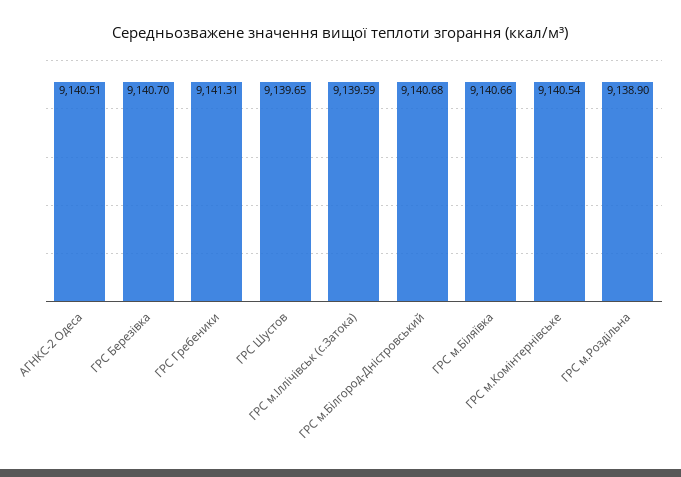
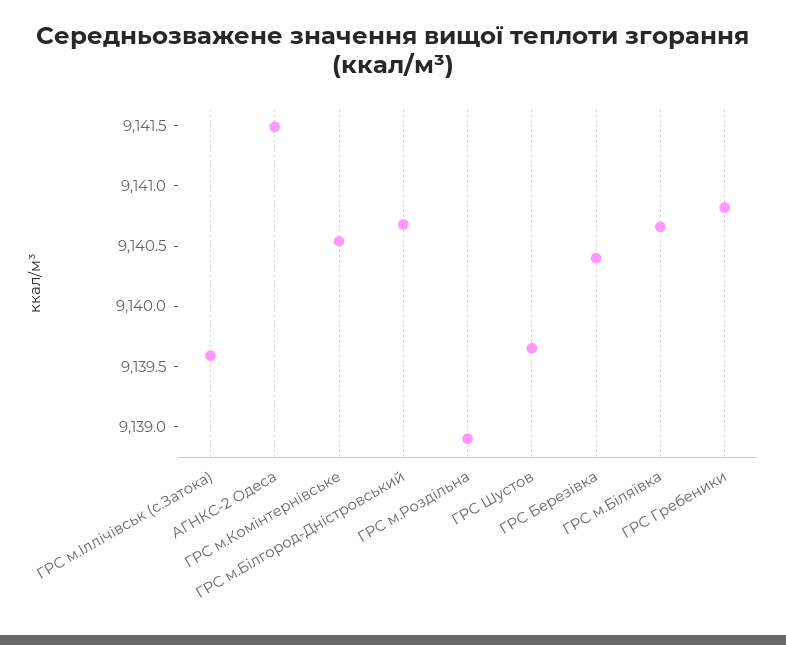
  {
-   "АГНКС-2 Одеса": 9140.51,
+   "АГНКС-2 Одеса": 9141.5,
-   "ГРС Березівка": 9140.7,
+   "ГРС Березівка": 9140.4,
-   "ГРС Гребеники": 9141.31,
+   "ГРС Гребеники": 9140.8,
    "ГРС Шустов": 9139.65,
    "ГРС м.Іллічівськ (с.Затока)": 9139.59,
    "ГРС м.Білгород-Дністровський": 9140.68,
    "ГРС м.Біляївка": 9140.66,
    "ГРС м.Комінтернівське": 9140.54,
    "ГРС м.Роздільна": 9138.9
  }

